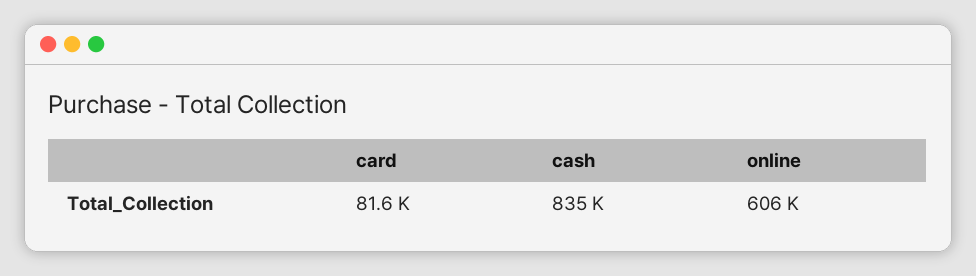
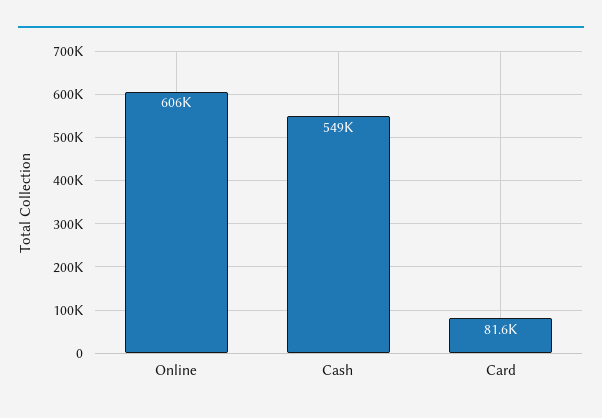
  {
    "card": 81600,
-   "cash": 835000,
+   "cash": 549000,
    "online": 606000
  }

